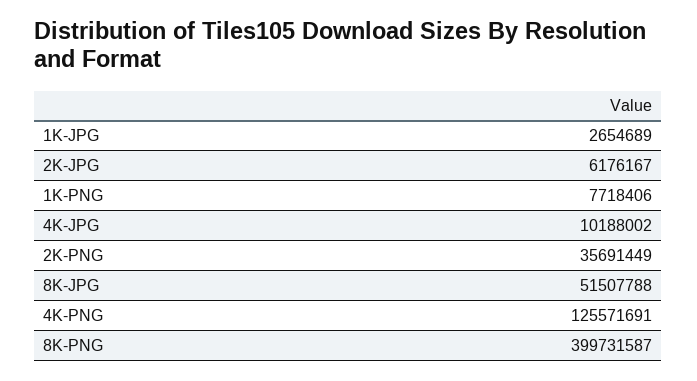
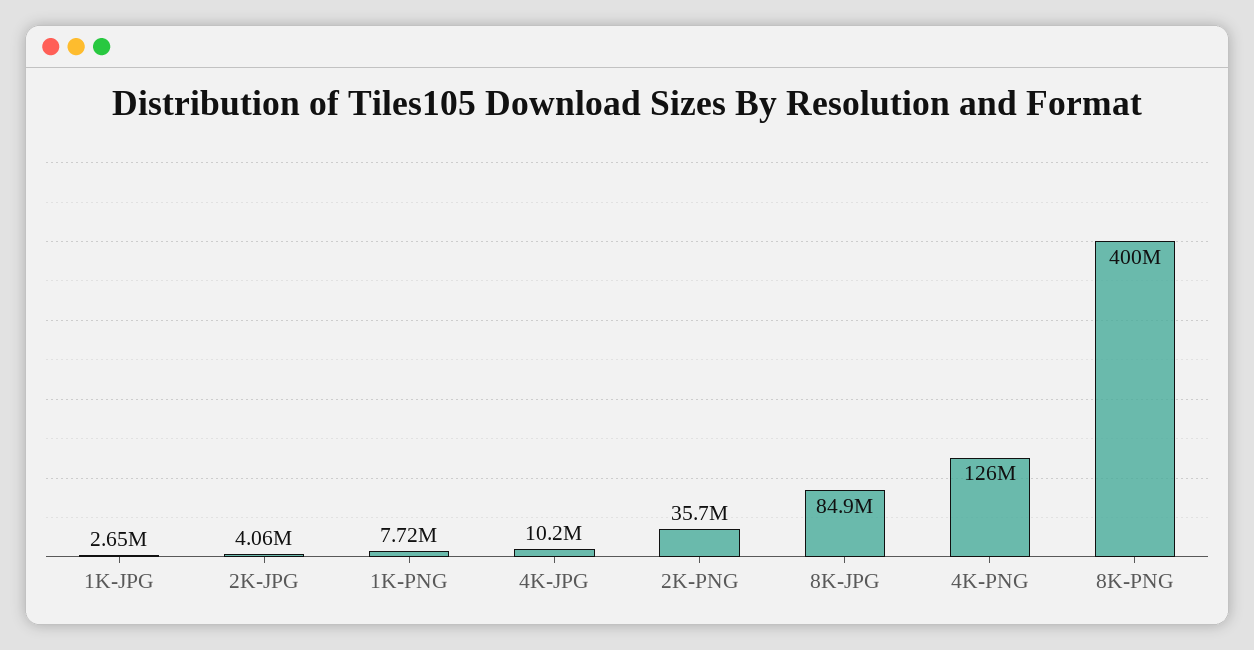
  {
    "1K-JPG": 2654689,
-   "2K-JPG": 6176167,
+   "2K-JPG": 4060000,
    "1K-PNG": 7718406,
    "4K-JPG": 10188002,
    "2K-PNG": 35691449,
-   "8K-JPG": 51507788,
+   "8K-JPG": 84900000,
    "4K-PNG": 125571691,
    "8K-PNG": 399731587
  }

